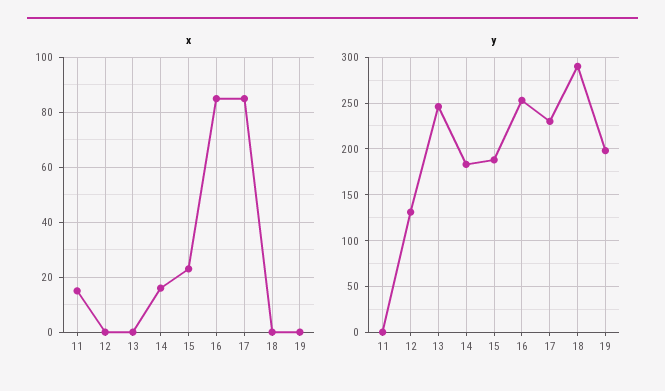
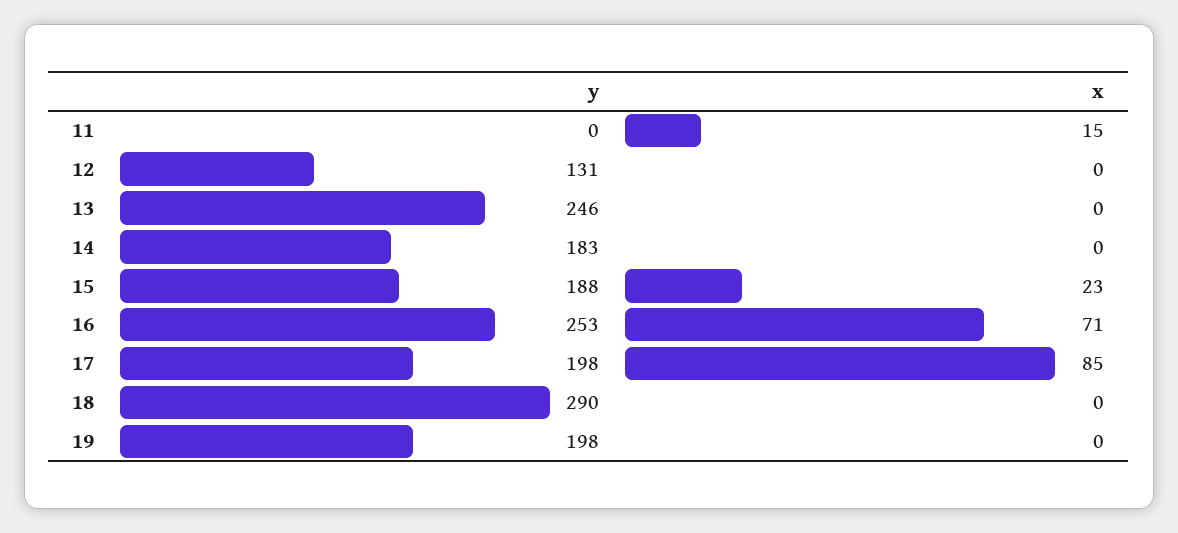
  {
    "x": {
      "11": 15,
      "12": 0,
      "13": 0,
-     "14": 15,
+     "14": 0,
      "15": 23,
-     "16": 85,
+     "16": 71,
      "17": 85,
      "18": 0,
      "19": 0
    },
    "y": {
      "11": 0,
      "12": 131,
      "13": 246,
      "14": 183,
      "15": 188,
      "16": 253,
-     "17": 230,
+     "17": 198,
      "18": 290,
      "19": 198
    }
  }

